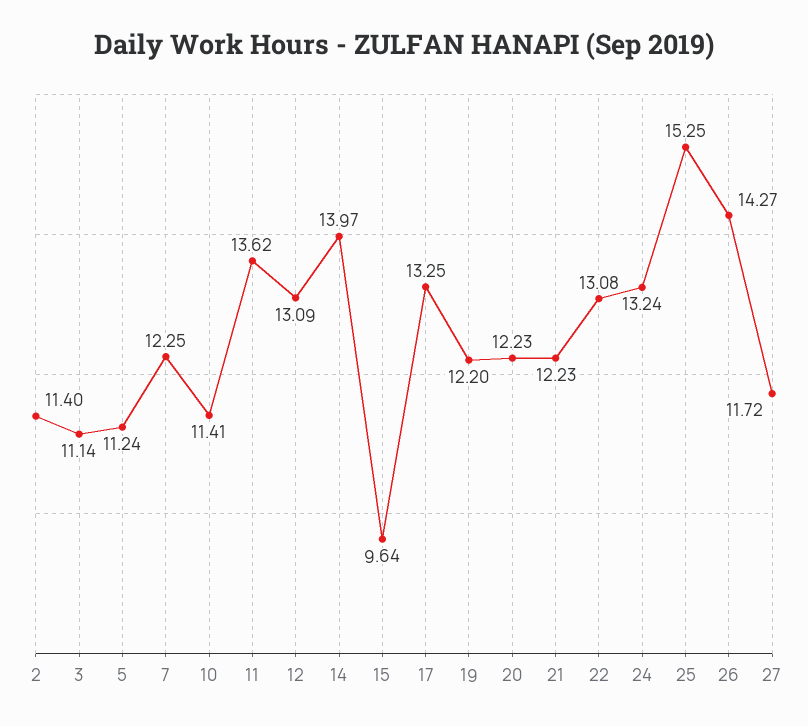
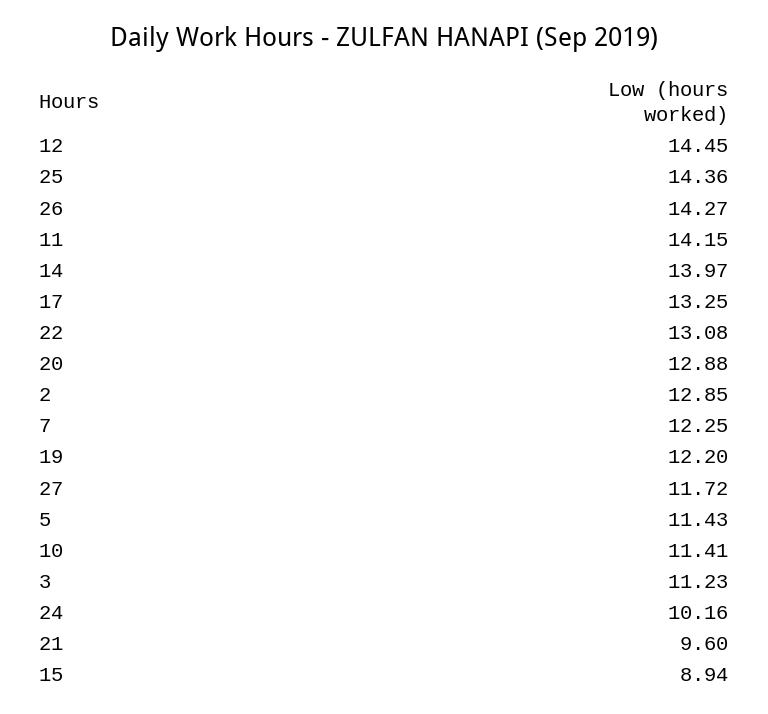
  {
-   "2": 11.4,
+   "2": 12.85,
-   "3": 11.14,
+   "3": 11.23,
-   "5": 11.24,
+   "5": 11.43,
    "7": 12.25,
    "10": 11.41,
-   "11": 13.62,
+   "11": 14.15,
-   "12": 13.09,
+   "12": 14.45,
    "14": 13.97,
-   "15": 9.64,
+   "15": 8.94,
    "17": 13.25,
    "19": 12.2,
-   "20": 12.23,
+   "20": 12.88,
-   "21": 12.23,
+   "21": 9.6,
    "22": 13.08,
-   "24": 13.24,
+   "24": 10.16,
-   "25": 15.25,
+   "25": 14.36,
    "26": 14.27,
    "27": 11.72
  }

